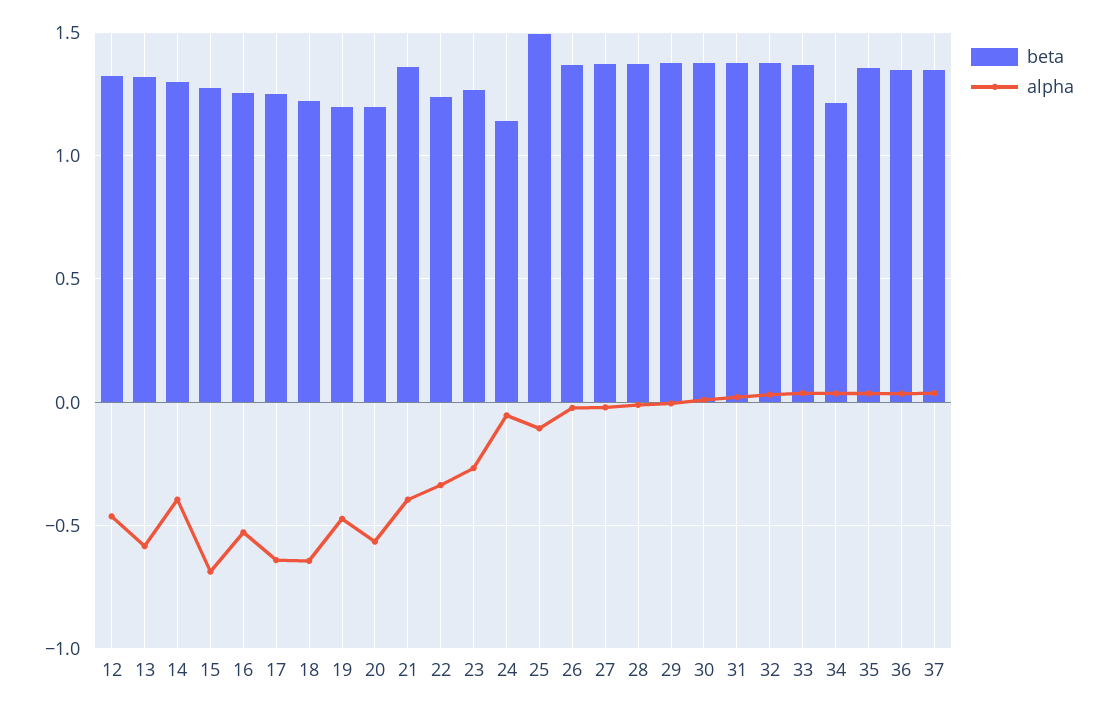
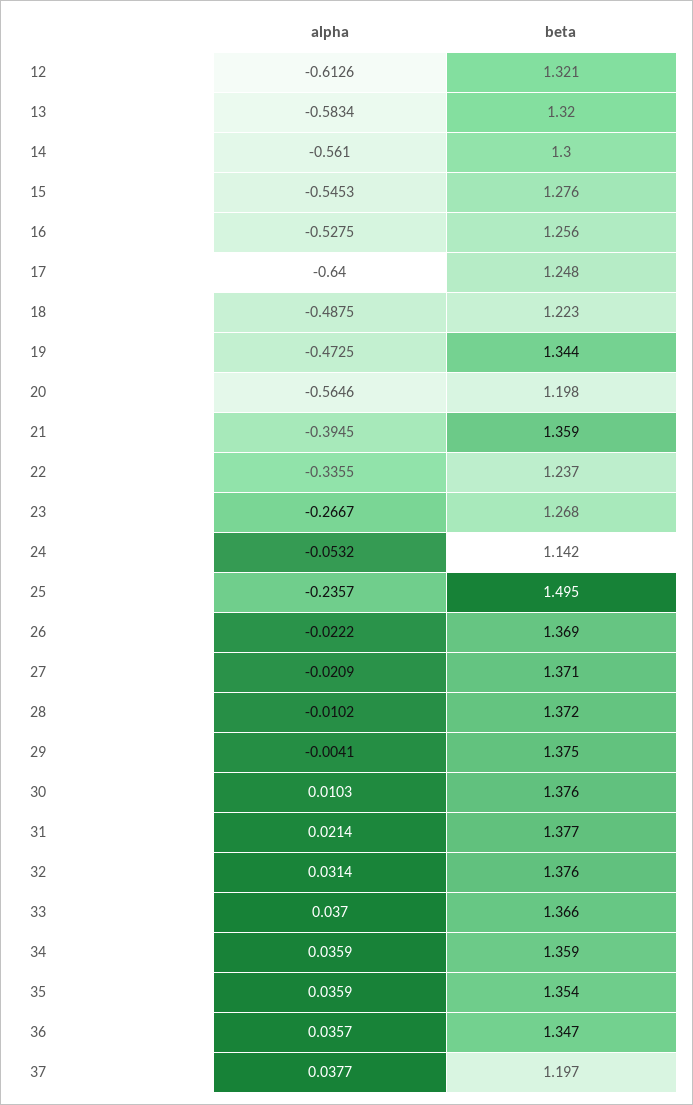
  {
    "beta": {
      "12": 1.321,
      "13": 1.32,
      "14": 1.3,
      "15": 1.276,
      "16": 1.256,
      "17": 1.248,
      "18": 1.223,
-     "19": 1.2,
+     "19": 1.344,
      "20": 1.198,
      "21": 1.359,
      "22": 1.237,
      "23": 1.268,
      "24": 1.142,
      "25": 1.495,
      "26": 1.369,
      "27": 1.371,
      "28": 1.372,
      "29": 1.375,
      "30": 1.376,
      "31": 1.377,
      "32": 1.376,
      "33": 1.366,
-     "34": 1.2,
+     "34": 1.359,
      "35": 1.354,
      "36": 1.347,
-     "37": 1.35
+     "37": 1.197
    },
    "alpha": {
-     "12": -0.45,
+     "12": -0.6126,
      "13": -0.5834,
-     "14": -0.4,
+     "14": -0.561,
-     "15": -0.7,
+     "15": -0.5453,
      "16": -0.5275,
      "17": -0.64,
-     "18": -0.65,
+     "18": -0.4875,
      "19": -0.4725,
      "20": -0.5646,
      "21": -0.3945,
      "22": -0.3355,
      "23": -0.2667,
      "24": -0.0532,
-     "25": -0.1,
+     "25": -0.2357,
      "26": -0.0222,
      "27": -0.0209,
      "28": -0.0102,
      "29": -0.0041,
      "30": 0.0103,
      "31": 0.0214,
      "32": 0.0314,
      "33": 0.037,
      "34": 0.0359,
      "35": 0.0359,
      "36": 0.0357,
      "37": 0.0377
    }
  }

